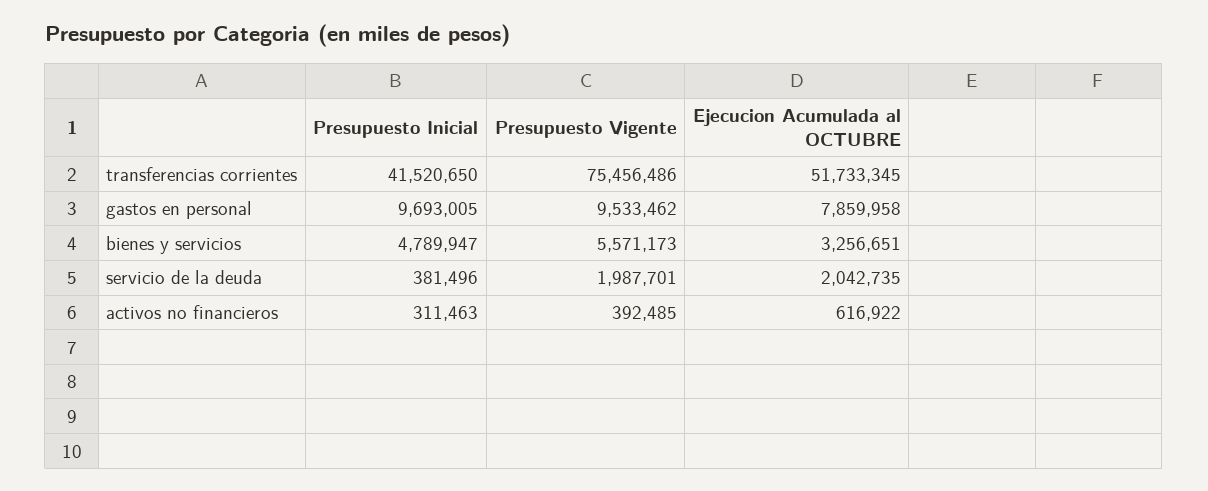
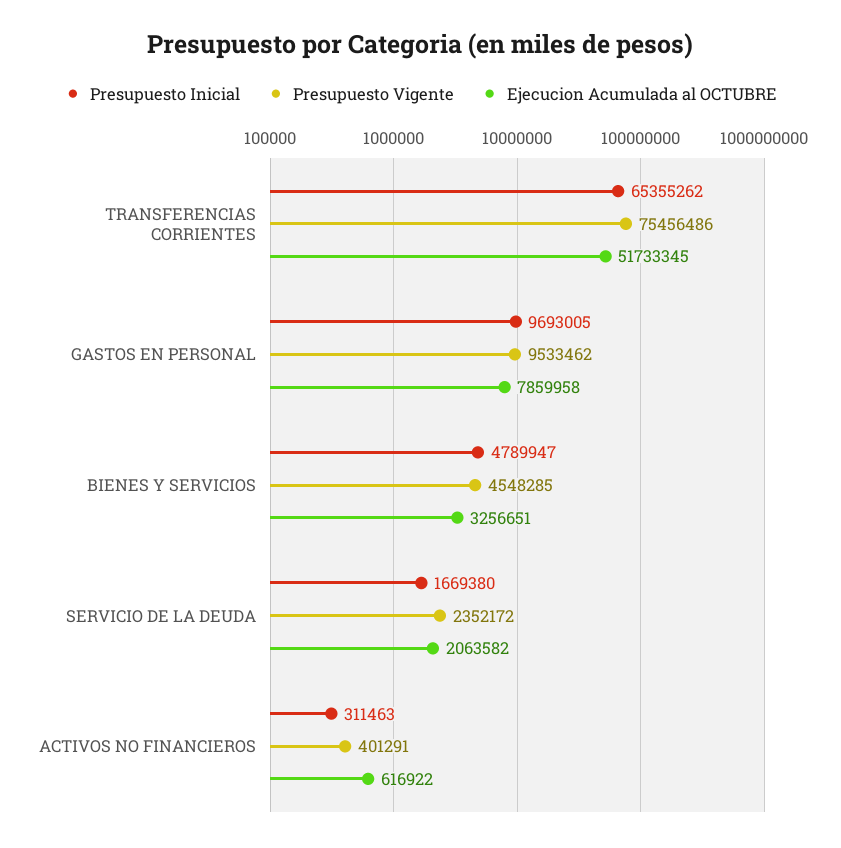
  {
    "Presupuesto Inicial": {
-     "transferencias corrientes": 41520650,
+     "transferencias corrientes": 65355262,
      "gastos en personal": 9693005,
      "bienes y servicios": 4789947,
-     "servicio de la deuda": 381496,
+     "servicio de la deuda": 1669380,
      "activos no financieros": 311463
    },
    "Presupuesto Vigente": {
      "transferencias corrientes": 75456486,
      "gastos en personal": 9533462,
-     "bienes y servicios": 5571173,
+     "bienes y servicios": 4548285,
-     "servicio de la deuda": 1987701,
+     "servicio de la deuda": 2352172,
-     "activos no financieros": 392485
+     "activos no financieros": 401291
    },
    "Ejecucion Acumulada al OCTUBRE": {
      "transferencias corrientes": 51733345,
      "gastos en personal": 7859958,
      "bienes y servicios": 3256651,
-     "servicio de la deuda": 2042735,
+     "servicio de la deuda": 2063582,
      "activos no financieros": 616922
    }
  }

